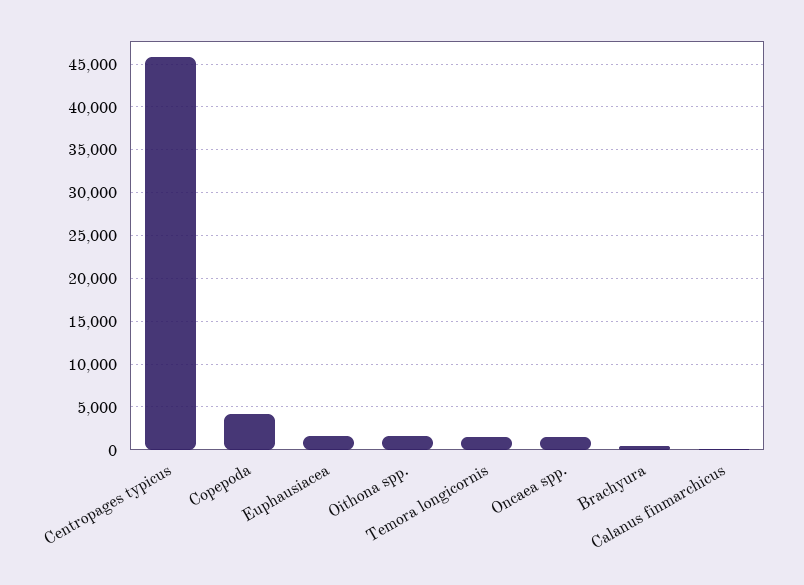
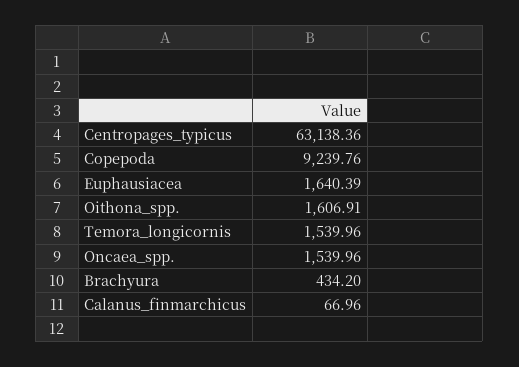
  {
-   "Centropages typicus": 46000,
+   "Centropages typicus": 63138.36,
-   "Copepoda": 4000,
+   "Copepoda": 9239.76,
    "Euphausiacea": 1640.39,
    "Oithona spp.": 1606.91,
    "Temora longicornis": 1539.96,
    "Oncaea spp.": 1539.96,
    "Brachyura": 434.2,
    "Calanus finmarchicus": 66.96
  }

